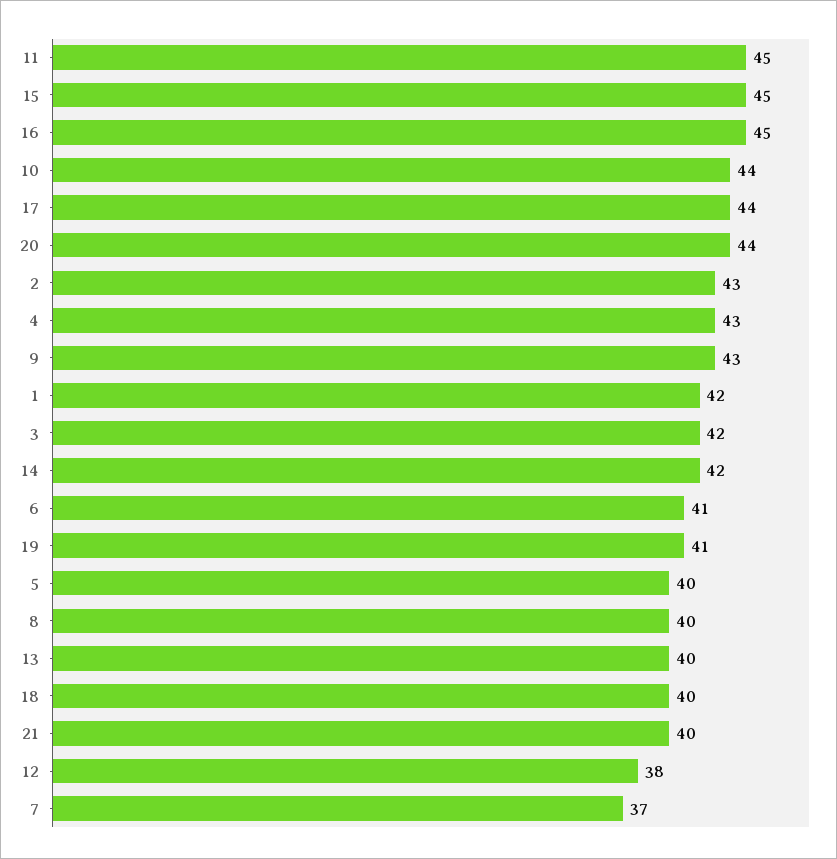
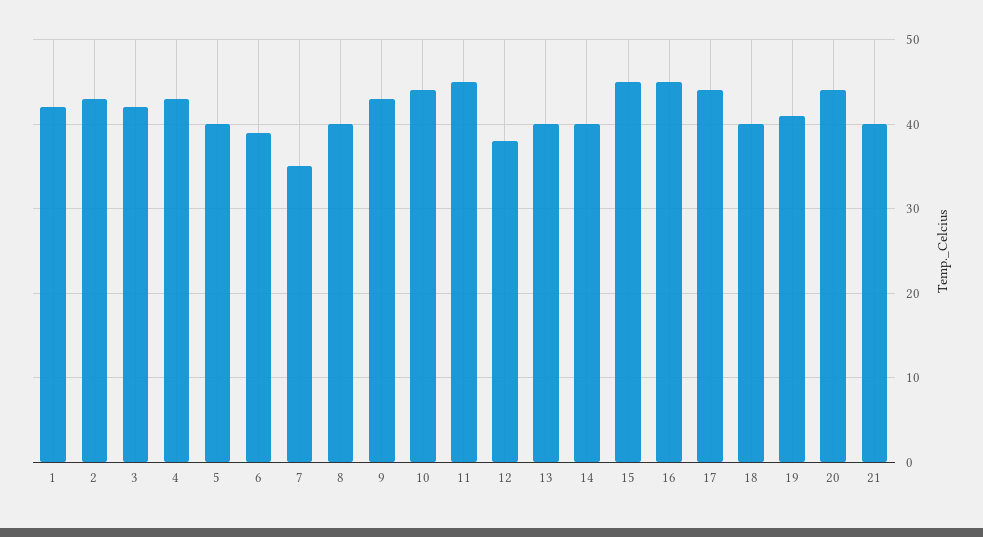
  {
    "11": 45,
    "15": 45,
    "16": 45,
    "10": 44,
    "17": 44,
    "20": 44,
    "2": 43,
    "4": 43,
    "9": 43,
    "1": 42,
    "3": 42,
-   "14": 42,
+   "14": 40,
-   "6": 41,
+   "6": 39,
    "19": 41,
    "5": 40,
    "8": 40,
    "13": 40,
    "18": 40,
    "21": 40,
    "12": 38,
-   "7": 37
+   "7": 35
  }

